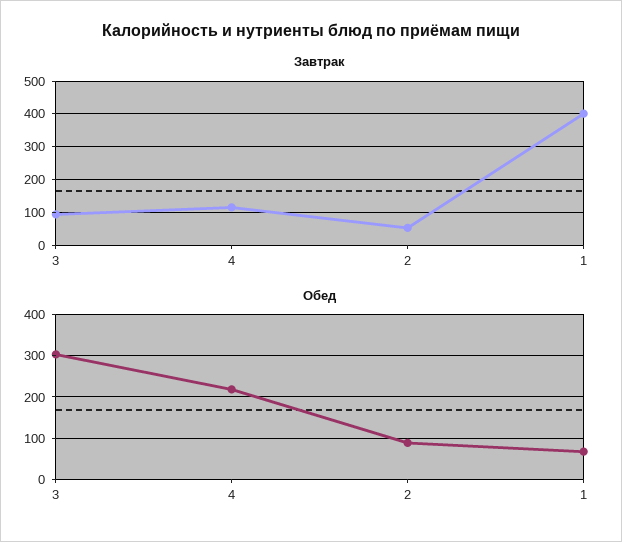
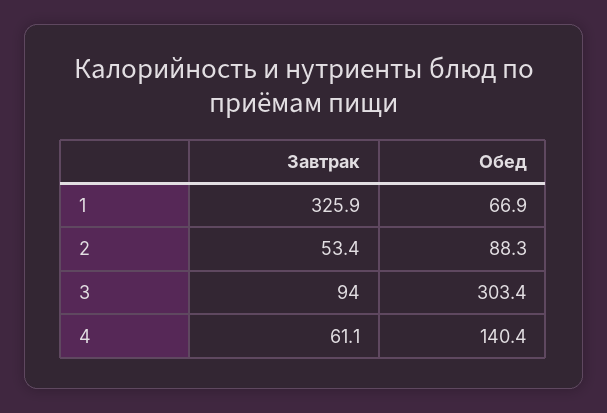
  {
    "Завтрак": {
      "3": 94,
-     "4": 120,
+     "4": 61.1,
      "2": 53.4,
-     "1": 400
+     "1": 325.9
    },
    "Обед": {
      "3": 303.4,
-     "4": 220,
+     "4": 140.4,
      "2": 88.3,
      "1": 66.9
    }
  }

